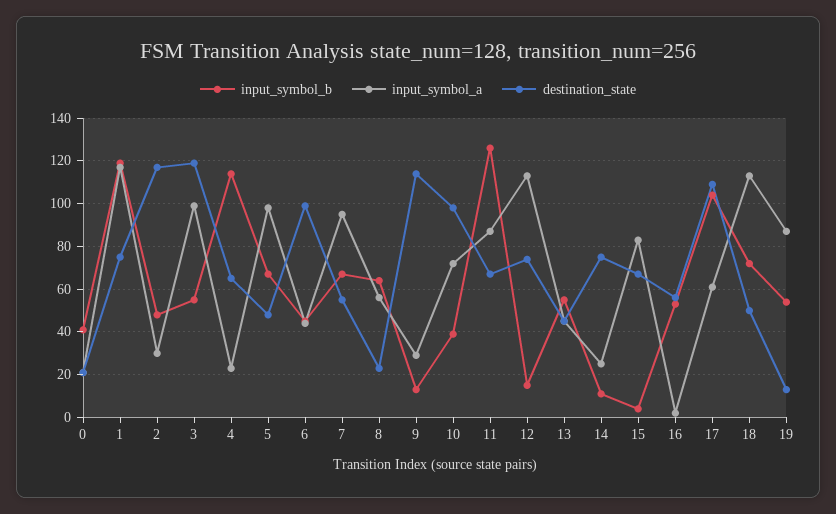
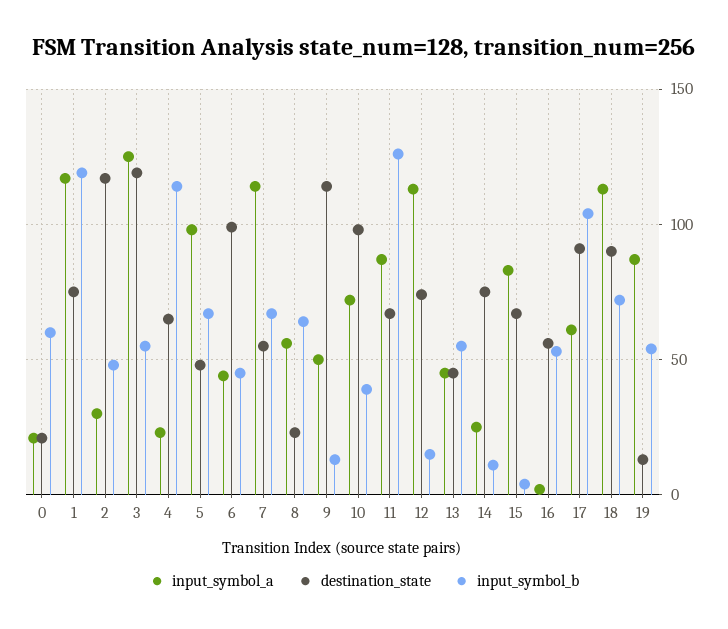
  {
    "input_symbol_b": {
-     "0": 40,
+     "0": 60,
      "1": 120,
      "2": 50,
      "3": 55,
      "4": 115,
      "5": 65,
      "6": 45,
      "7": 65,
      "8": 65,
      "9": 15,
      "10": 40,
      "11": 125,
      "12": 15,
      "13": 55,
      "14": 10,
      "15": 5,
      "16": 55,
      "17": 105,
      "18": 70,
      "19": 55
    },
    "input_symbol_a": {
      "0": 20,
      "1": 115,
      "2": 30,
-     "3": 100,
+     "3": 125,
      "4": 25,
      "5": 100,
      "6": 45,
-     "7": 95,
+     "7": 115,
      "8": 55,
-     "9": 30,
+     "9": 50,
      "10": 70,
      "11": 85,
      "12": 115,
      "13": 45,
      "14": 25,
      "15": 85,
      "16": 0,
      "17": 60,
      "18": 115,
      "19": 85
    },
    "destination_state": {
      "0": 20,
      "1": 75,
      "2": 115,
      "3": 120,
      "4": 65,
      "5": 50,
      "6": 100,
      "7": 55,
      "8": 25,
      "9": 115,
      "10": 100,
      "11": 65,
      "12": 75,
      "13": 45,
      "14": 75,
      "15": 65,
      "16": 55,
-     "17": 110,
+     "17": 90,
-     "18": 50,
+     "18": 90,
      "19": 15
    }
  }

